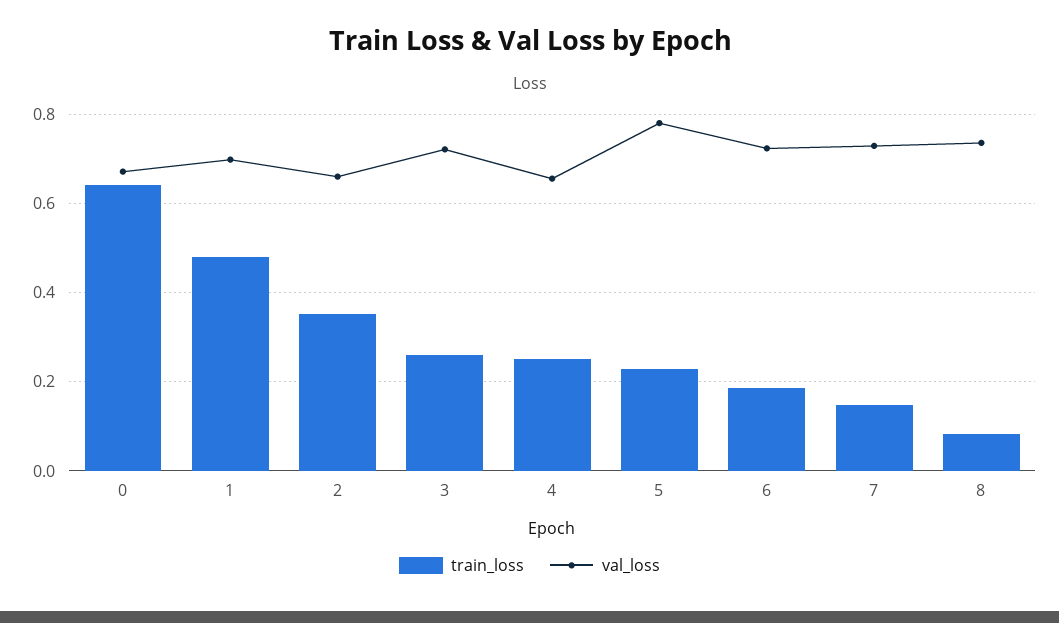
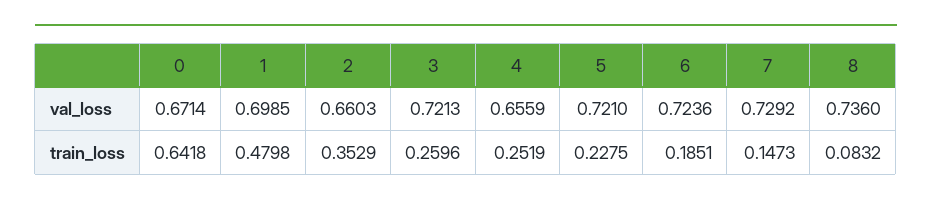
  {
    "train_loss": {
      "0": 0.6418,
      "1": 0.4798,
      "2": 0.3529,
      "3": 0.2596,
      "4": 0.2519,
      "5": 0.2275,
      "6": 0.1851,
      "7": 0.1473,
      "8": 0.0832
    },
    "val_loss": {
      "0": 0.6714,
      "1": 0.6985,
      "2": 0.6603,
      "3": 0.7213,
      "4": 0.6559,
-     "5": 0.78,
+     "5": 0.721,
      "6": 0.7236,
      "7": 0.7292,
      "8": 0.736
    }
  }

